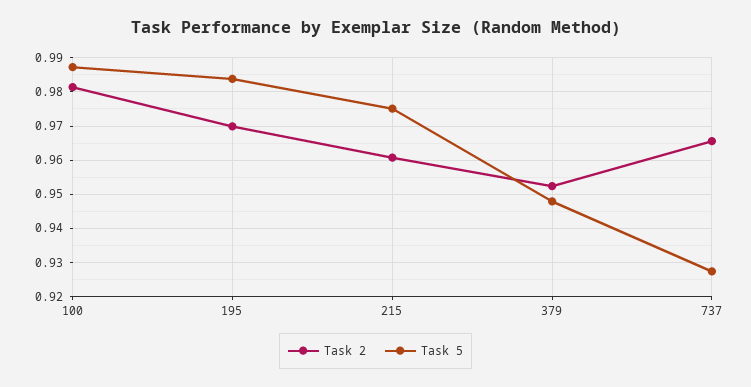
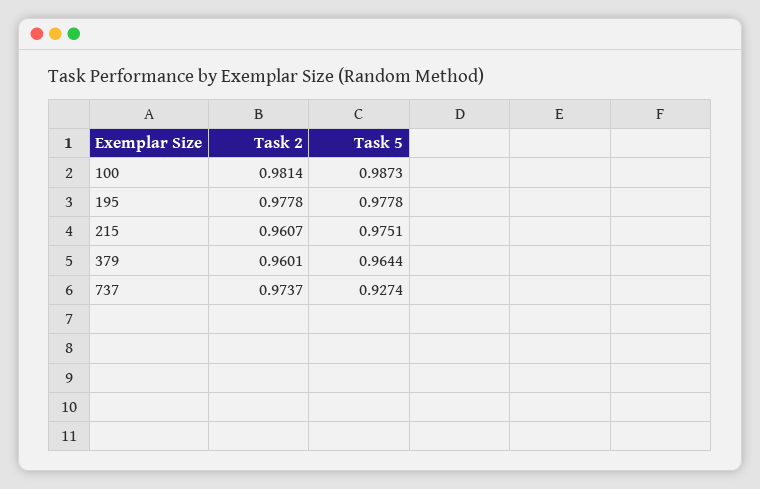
  {
    "Task 2": {
      "100": 0.9814,
-     "195": 0.97,
+     "195": 0.9778,
      "215": 0.9607,
-     "379": 0.952,
+     "379": 0.9601,
-     "737": 0.966
+     "737": 0.9737
    },
    "Task 5": {
      "100": 0.9873,
-     "195": 0.984,
+     "195": 0.9778,
      "215": 0.9751,
-     "379": 0.948,
+     "379": 0.9644,
      "737": 0.9274
    }
  }

